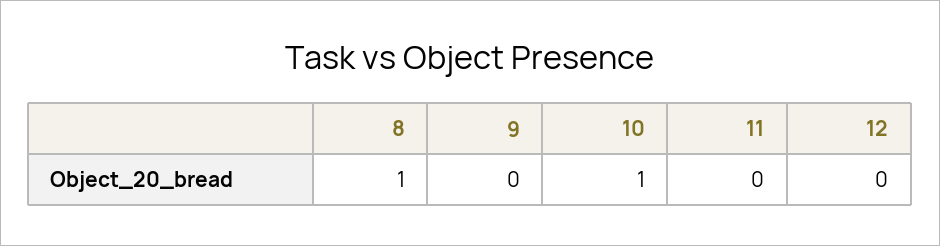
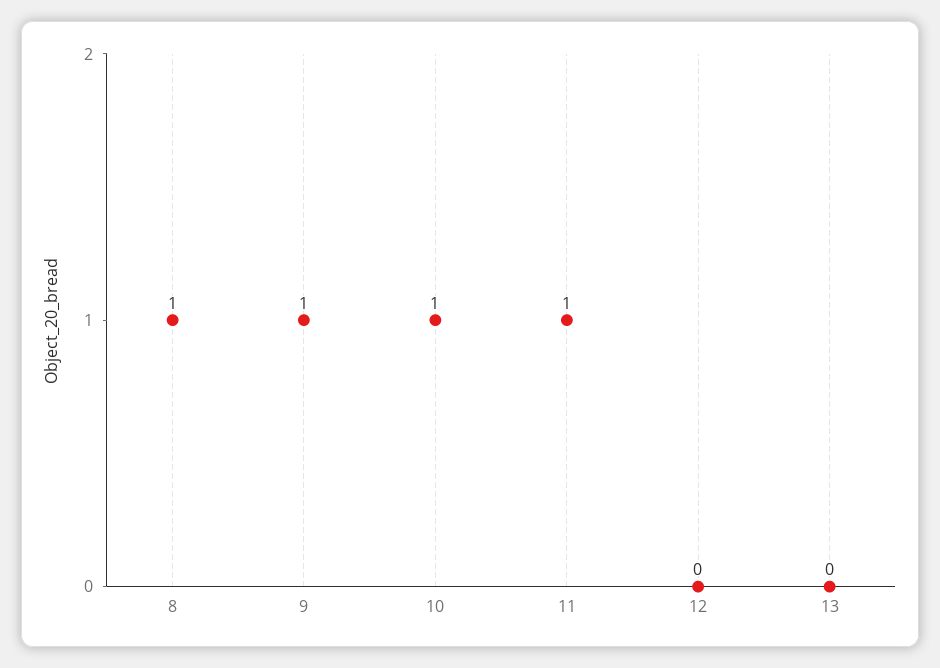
  {
    "8": 1,
-   "9": 0,
+   "9": 1,
    "10": 1,
-   "11": 0,
+   "11": 1,
-   "12": 0
+   "12": 0,
+   "13": 0
  }

